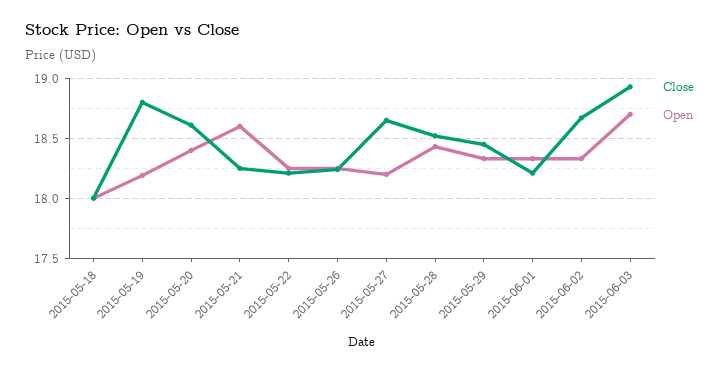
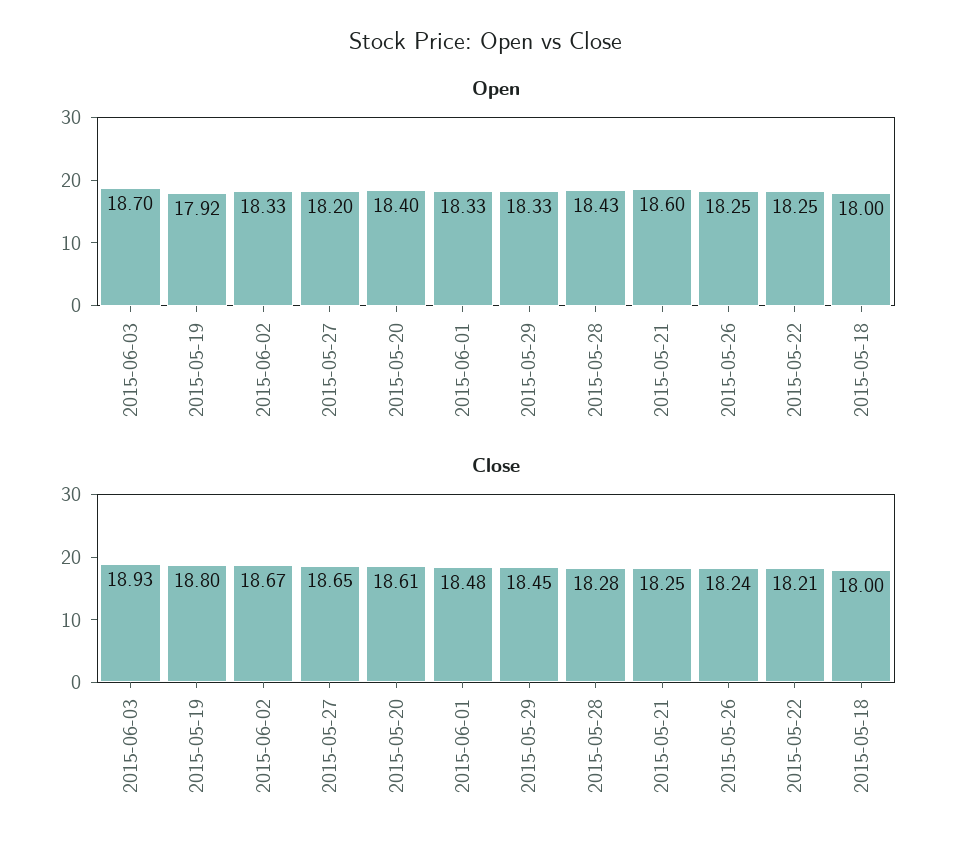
  {
    "Close": {
      "2015-05-18": 18,
      "2015-05-19": 18.8,
      "2015-05-20": 18.61,
      "2015-05-21": 18.25,
      "2015-05-22": 18.21,
      "2015-05-26": 18.24,
      "2015-05-27": 18.65,
-     "2015-05-28": 18.5,
+     "2015-05-28": 18.28,
      "2015-05-29": 18.45,
-     "2015-06-01": 18.2,
+     "2015-06-01": 18.48,
      "2015-06-02": 18.67,
      "2015-06-03": 18.93
    },
    "Open": {
      "2015-05-18": 18,
-     "2015-05-19": 18.2,
+     "2015-05-19": 17.92,
      "2015-05-20": 18.4,
      "2015-05-21": 18.6,
      "2015-05-22": 18.25,
      "2015-05-26": 18.25,
      "2015-05-27": 18.2,
      "2015-05-28": 18.43,
      "2015-05-29": 18.33,
      "2015-06-01": 18.33,
      "2015-06-02": 18.33,
      "2015-06-03": 18.7
    }
  }

